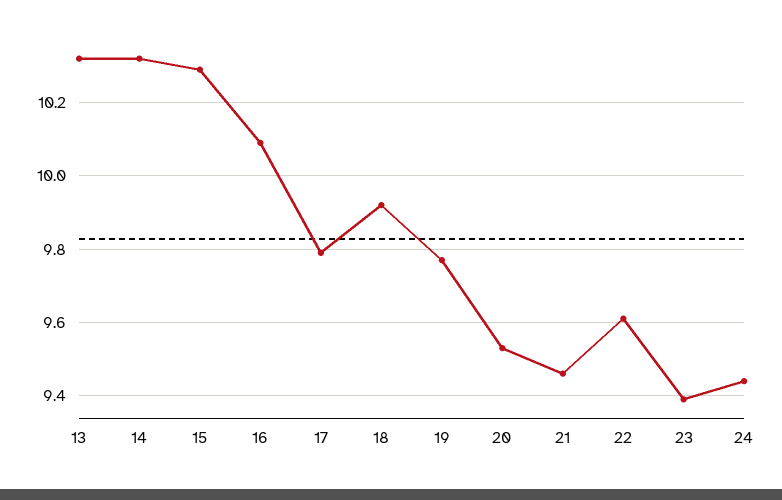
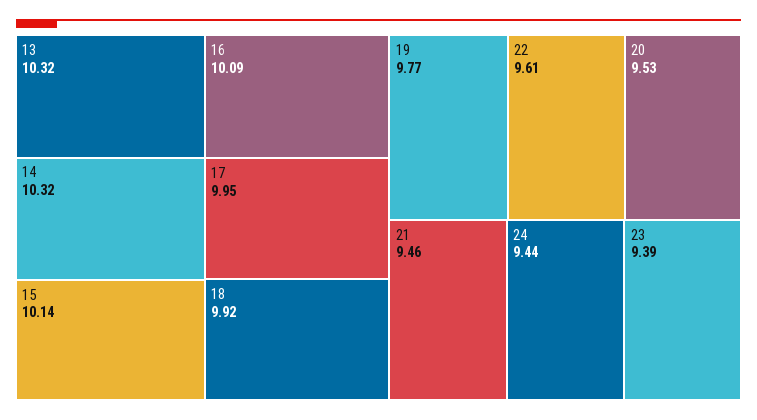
  {
    "13": 10.32,
    "14": 10.32,
-   "15": 10.3,
+   "15": 10.14,
    "16": 10.09,
-   "17": 9.8,
+   "17": 9.95,
    "18": 9.92,
    "19": 9.77,
    "20": 9.53,
    "21": 9.46,
    "22": 9.61,
    "23": 9.39,
    "24": 9.44
  }

